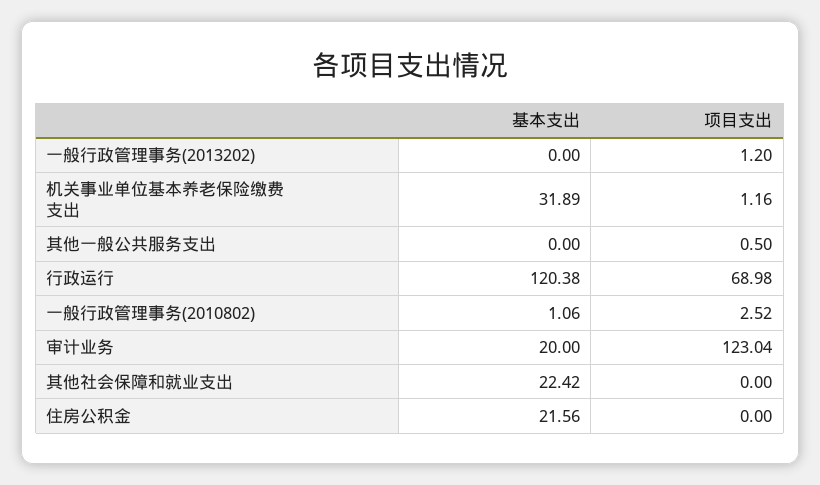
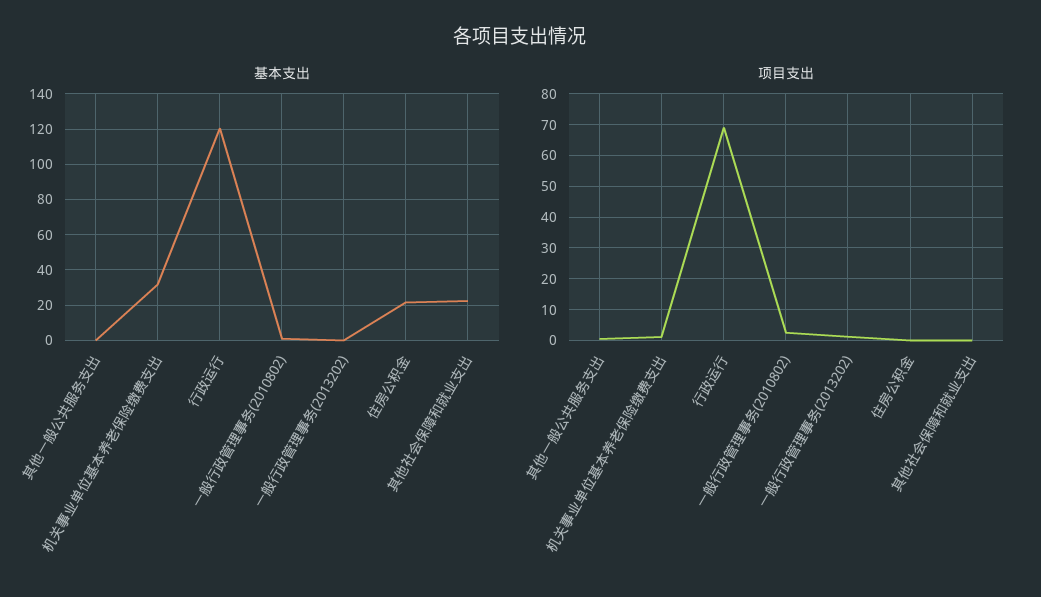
  {
    "基本支出": {
      "一般行政管理事务(2013202)": 0,
      "机关事业单位基本养老保险缴费支出": 31.89,
      "其他一般公共服务支出": 0,
      "行政运行": 120.38,
      "一般行政管理事务(2010802)": 1.06,
-     "审计业务": 20,
      "其他社会保障和就业支出": 22.42,
      "住房公积金": 21.56
    },
    "项目支出": {
      "一般行政管理事务(2013202)": 1.2,
      "机关事业单位基本养老保险缴费支出": 1.16,
      "其他一般公共服务支出": 0.5,
      "行政运行": 68.98,
      "一般行政管理事务(2010802)": 2.52,
-     "审计业务": 123.04,
      "其他社会保障和就业支出": 0,
      "住房公积金": 0
    }
  }

